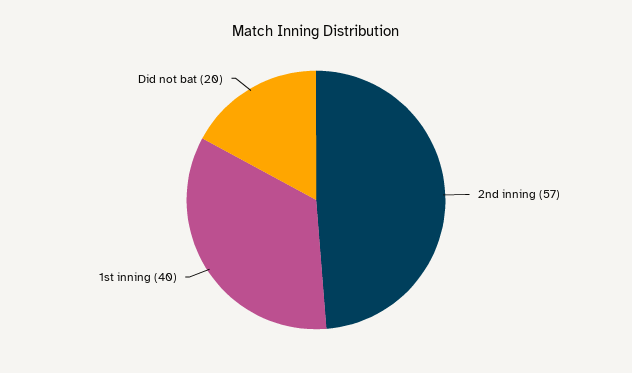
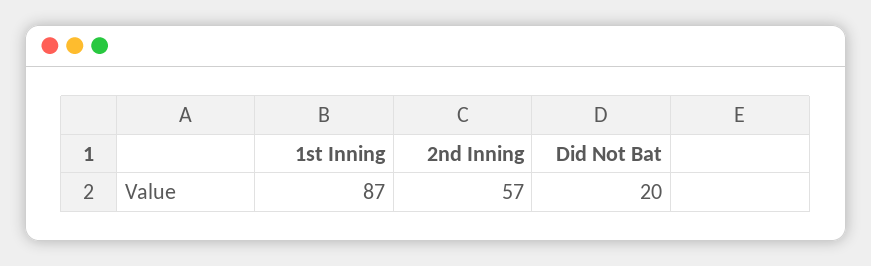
  {
    "2nd inning": 57,
-   "1st inning": 40,
+   "1st inning": 87,
    "Did not bat": 20
  }

